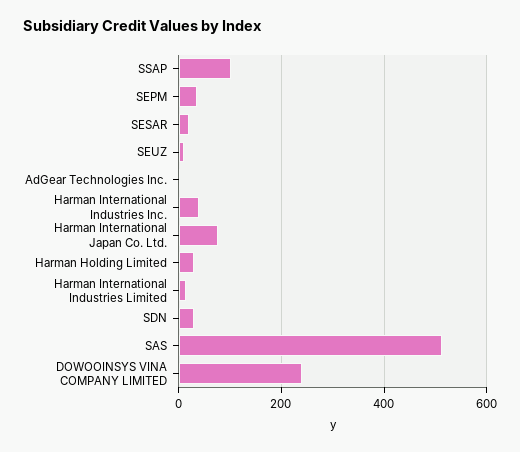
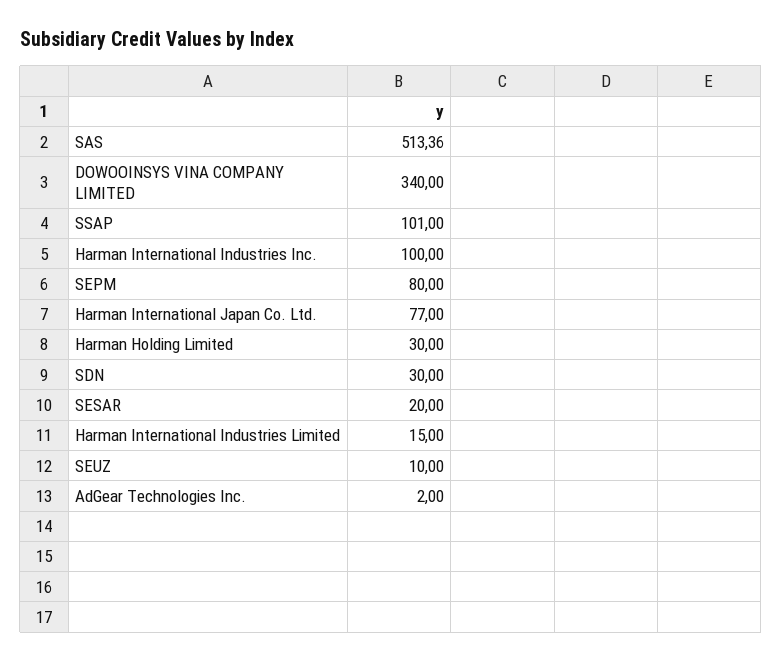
  {
    "SSAP": 101,
-   "SEPM": 40,
+   "SEPM": 80,
    "SESAR": 20,
    "SEUZ": 10,
    "AdGear Technologies Inc.": 2,
-   "Harman International Industries Inc.": 40,
+   "Harman International Industries Inc.": 100,
    "Harman International Japan Co. Ltd.": 77,
    "Harman Holding Limited": 30,
    "Harman International Industries Limited": 15,
    "SDN": 30,
    "SAS": 513.36,
-   "DOWOOINSYS VINA COMPANY LIMITED": 240
+   "DOWOOINSYS VINA COMPANY LIMITED": 340
  }

